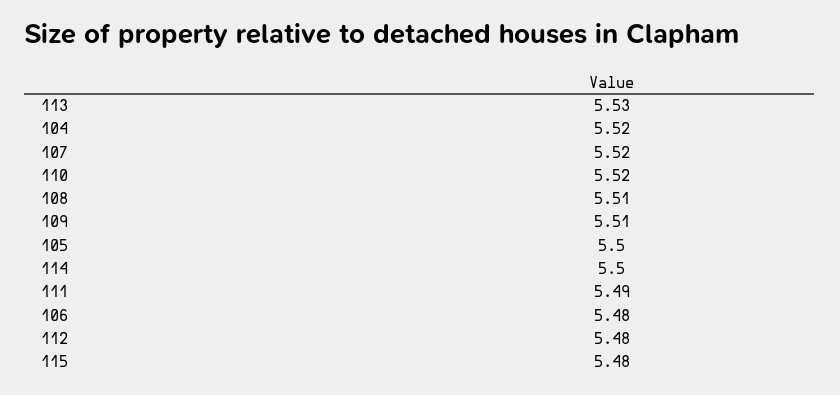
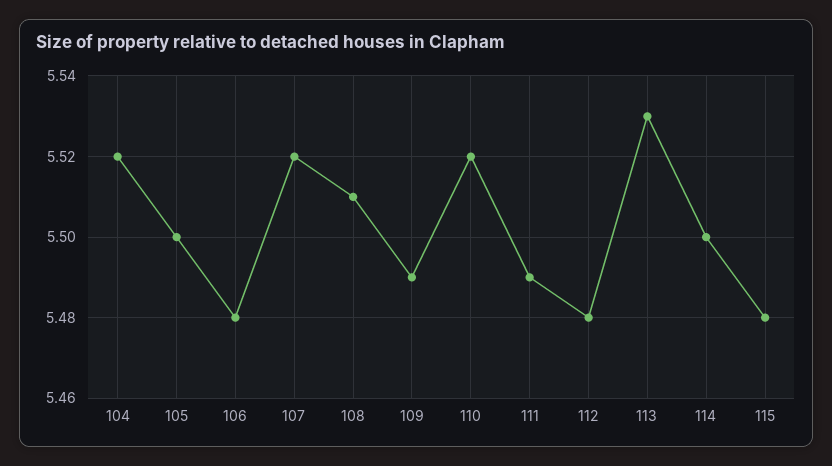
  {
    "113": 5.53,
    "104": 5.52,
    "107": 5.52,
    "110": 5.52,
    "108": 5.51,
-   "109": 5.51,
+   "109": 5.49,
    "105": 5.5,
    "114": 5.5,
    "111": 5.49,
    "106": 5.48,
    "112": 5.48,
    "115": 5.48
  }

